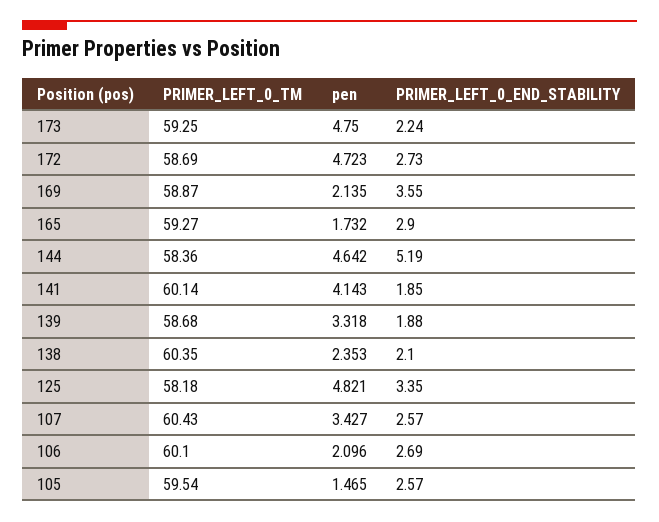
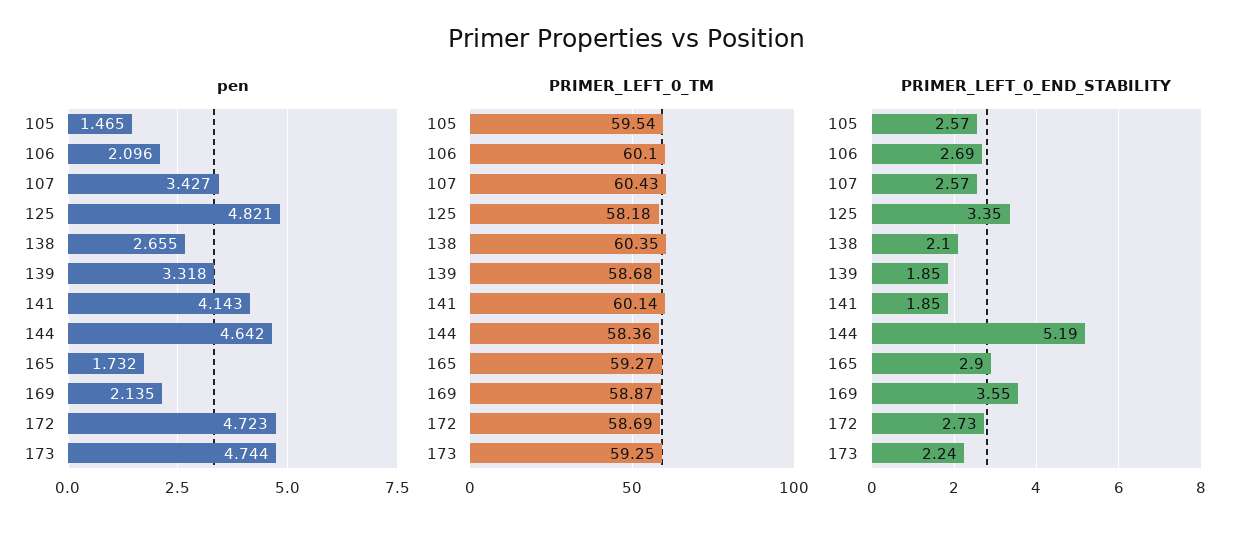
  {
    "PRIMER_LEFT_0_TM": {
      "173": 59.25,
      "172": 58.69,
      "169": 58.87,
      "165": 59.27,
      "144": 58.36,
      "141": 60.14,
      "139": 58.68,
      "138": 60.35,
      "125": 58.18,
      "107": 60.43,
      "106": 60.1,
      "105": 59.54
    },
    "pen": {
-     "173": 4.75,
+     "173": 4.744,
      "172": 4.723,
      "169": 2.135,
      "165": 1.732,
      "144": 4.642,
      "141": 4.143,
      "139": 3.318,
-     "138": 2.353,
+     "138": 2.655,
      "125": 4.821,
      "107": 3.427,
      "106": 2.096,
      "105": 1.465
    },
    "PRIMER_LEFT_0_END_STABILITY": {
      "173": 2.24,
      "172": 2.73,
      "169": 3.55,
      "165": 2.9,
      "144": 5.19,
      "141": 1.85,
-     "139": 1.88,
+     "139": 1.85,
      "138": 2.1,
      "125": 3.35,
      "107": 2.57,
      "106": 2.69,
      "105": 2.57
    }
  }

